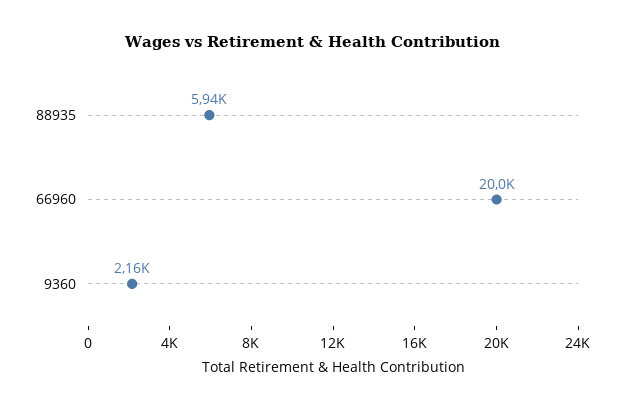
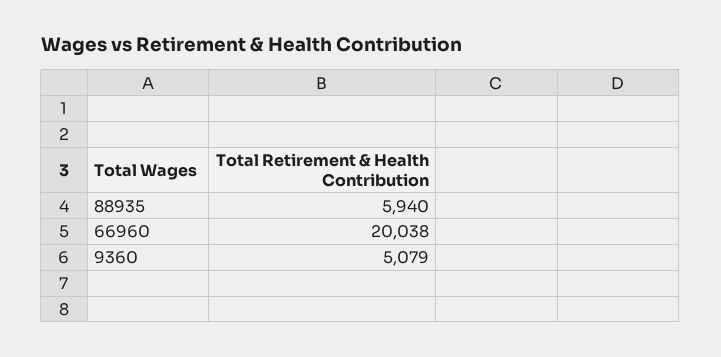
  {
    "88935": 5940,
    "66960": 20038,
-   "9360": 2160
+   "9360": 5079
  }

